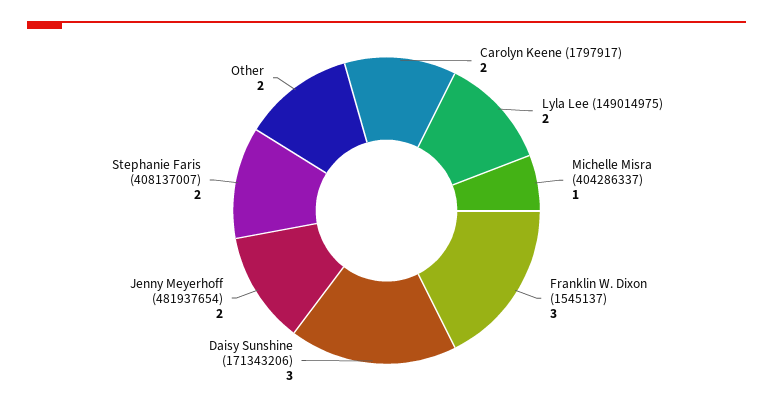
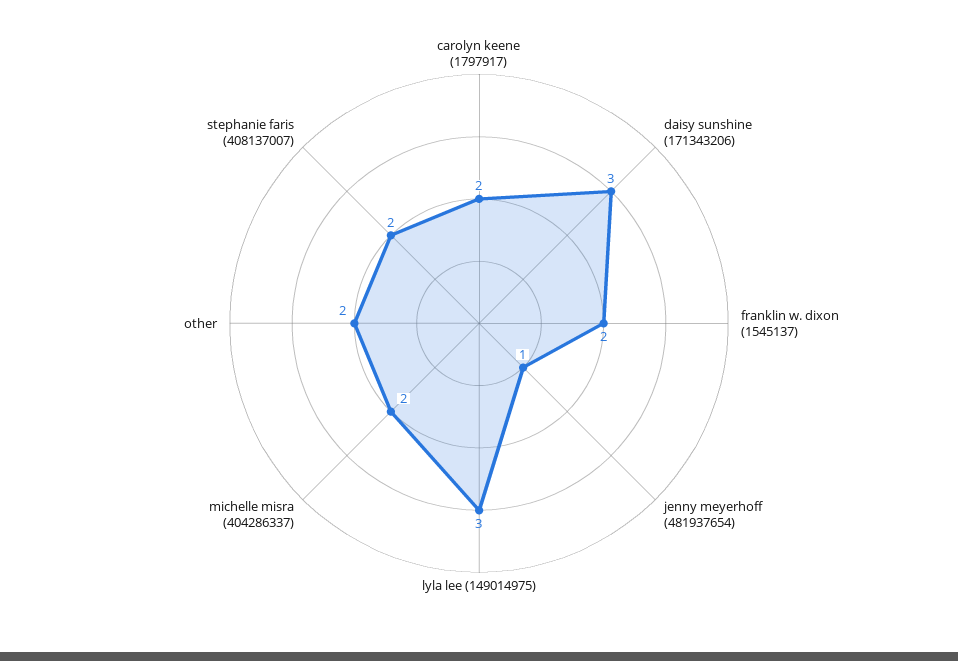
  {
    "Carolyn Keene (1797917)": 2,
-   "Lyla Lee (149014975)": 2,
+   "Lyla Lee (149014975)": 3,
-   "Michelle Misra (404286337)": 1,
+   "Michelle Misra (404286337)": 2,
-   "Franklin W. Dixon (1545137)": 3,
+   "Franklin W. Dixon (1545137)": 2,
    "Daisy Sunshine (171343206)": 3,
-   "Jenny Meyerhoff (481937654)": 2,
+   "Jenny Meyerhoff (481937654)": 1,
    "Stephanie Faris (408137007)": 2,
    "Other": 2
  }

